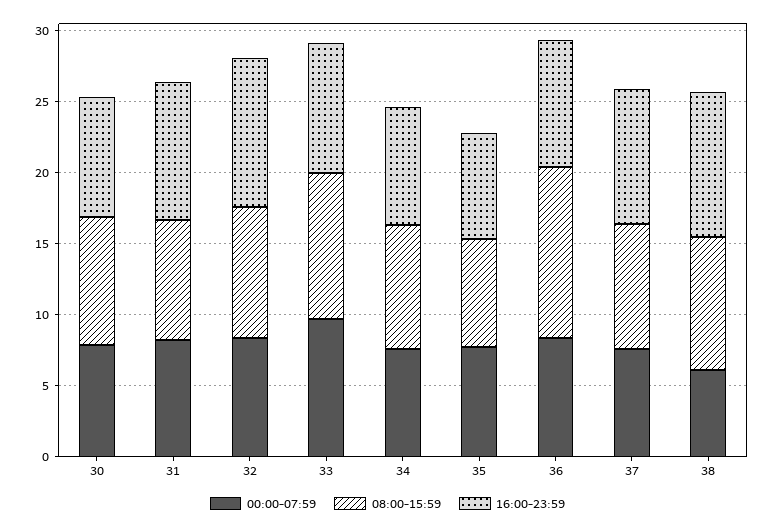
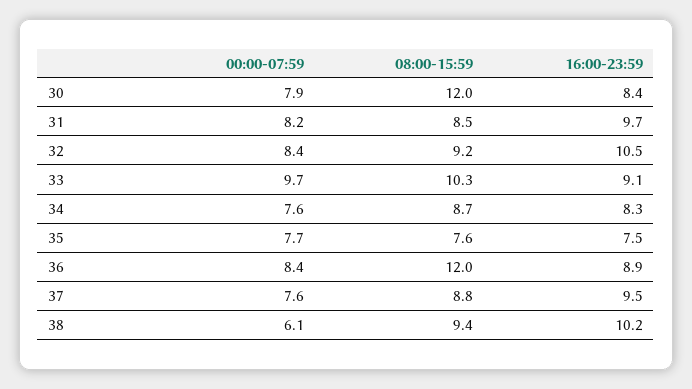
  {
    "00:00-07:59": {
      "30": 7.9,
      "31": 8.2,
      "32": 8.4,
      "33": 9.7,
      "34": 7.6,
      "35": 7.7,
      "36": 8.4,
      "37": 7.6,
      "38": 6.1
    },
    "08:00-15:59": {
-     "30": 9,
+     "30": 12,
      "31": 8.5,
      "32": 9.2,
      "33": 10.3,
      "34": 8.7,
      "35": 7.6,
      "36": 12,
      "37": 8.8,
      "38": 9.4
    },
    "16:00-23:59": {
      "30": 8.4,
      "31": 9.7,
      "32": 10.5,
      "33": 9.1,
      "34": 8.3,
      "35": 7.5,
      "36": 8.9,
      "37": 9.5,
      "38": 10.2
    }
  }

